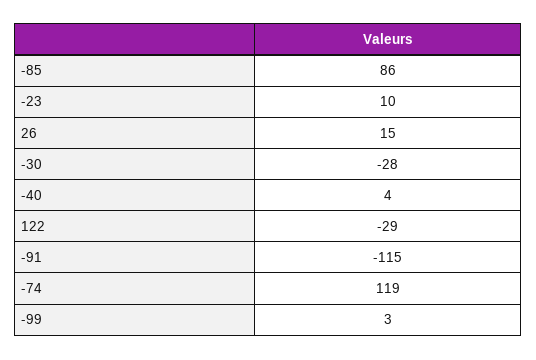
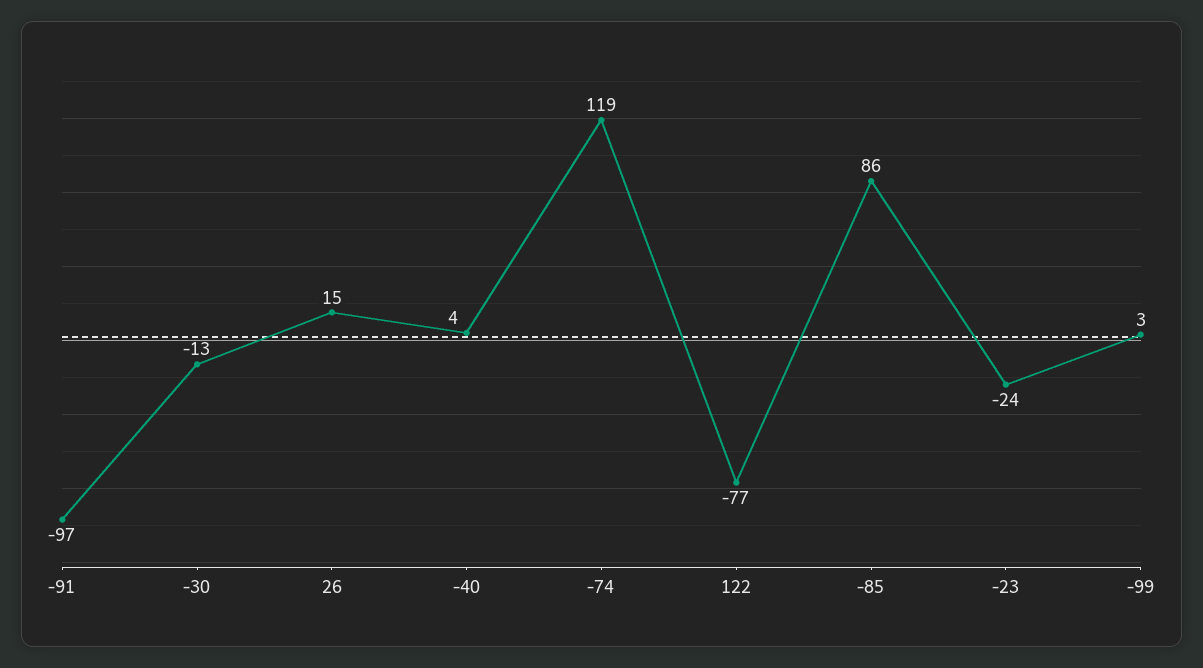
  {
    "-85": 86,
-   "-23": 10,
+   "-23": -24,
    "26": 15,
-   "-30": -28,
+   "-30": -13,
    "-40": 4,
-   "122": -29,
+   "122": -77,
-   "-91": -115,
+   "-91": -97,
    "-74": 119,
    "-99": 3
  }

